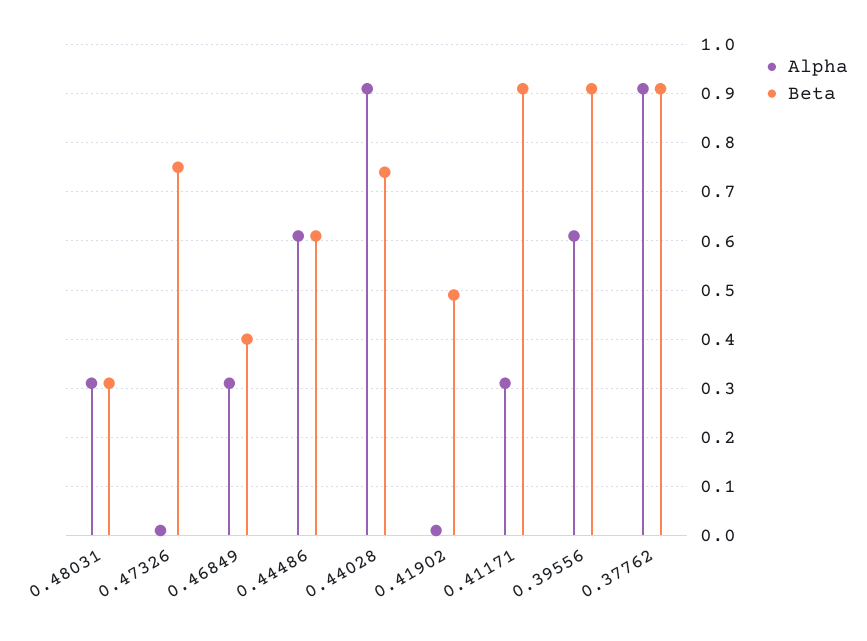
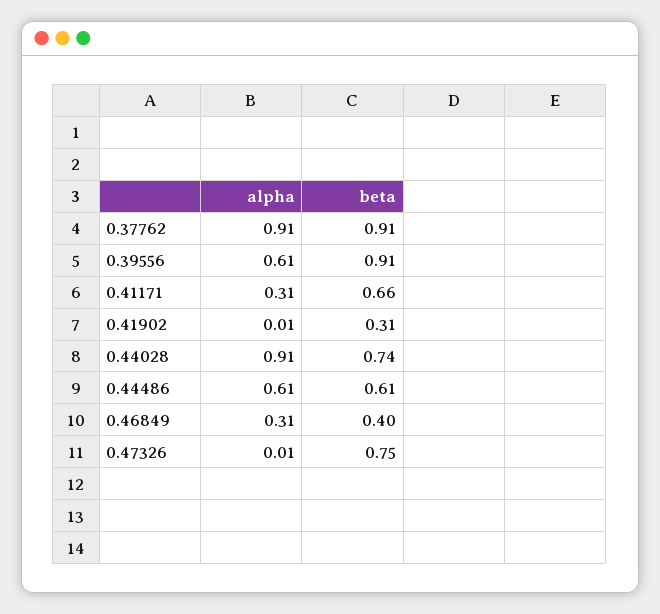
  {
    "Alpha": {
-     "0.48031": 0.3,
      "0.47326": 0.01,
      "0.46849": 0.31,
      "0.44486": 0.61,
      "0.44028": 0.91,
      "0.41902": 0.01,
      "0.41171": 0.31,
      "0.39556": 0.61,
      "0.37762": 0.91
    },
    "Beta": {
-     "0.48031": 0.3,
      "0.47326": 0.75,
      "0.46849": 0.4,
      "0.44486": 0.61,
      "0.44028": 0.74,
-     "0.41902": 0.5,
+     "0.41902": 0.31,
-     "0.41171": 0.9,
+     "0.41171": 0.66,
      "0.39556": 0.91,
      "0.37762": 0.91
    }
  }

